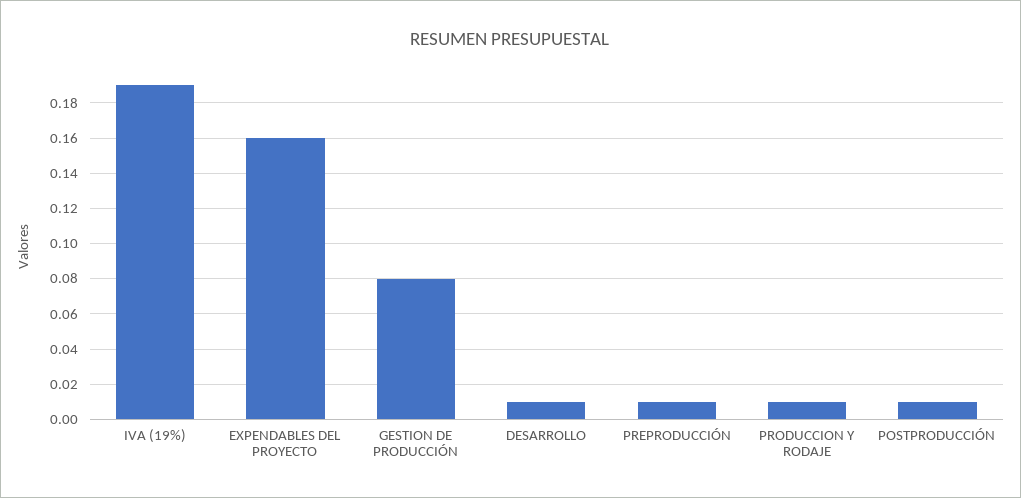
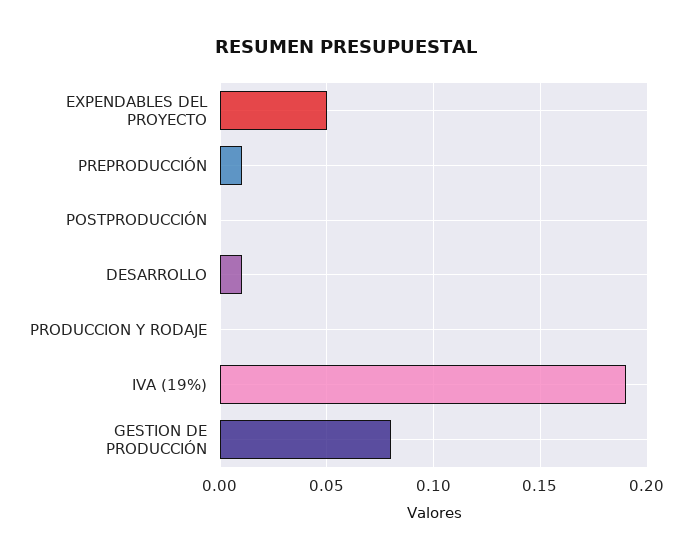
  {
    "IVA (19%)": 0.19,
-   "EXPENDABLES DEL PROYECTO": 0.16,
+   "EXPENDABLES DEL PROYECTO": 0.05,
    "GESTION DE PRODUCCIÓN": 0.08,
    "DESARROLLO": 0.01,
    "PREPRODUCCIÓN": 0.01,
-   "PRODUCCION Y RODAJE": 0.01,
+   "PRODUCCION Y RODAJE": 0,
-   "POSTPRODUCCIÓN": 0.01
+   "POSTPRODUCCIÓN": 0
  }

